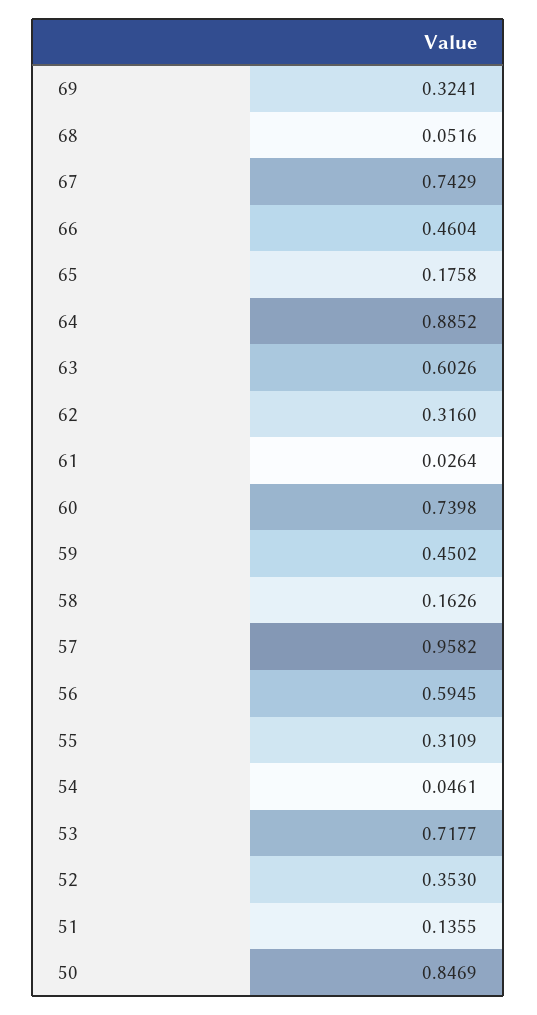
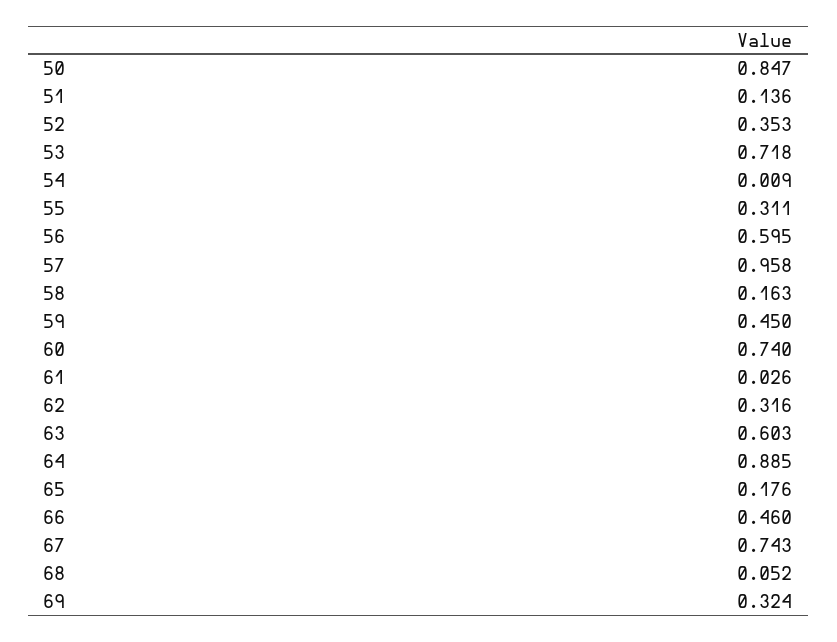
  {
    "69": 0.3241,
    "68": 0.0516,
    "67": 0.7429,
    "66": 0.4604,
    "65": 0.1758,
    "64": 0.8852,
    "63": 0.6026,
    "62": 0.316,
    "61": 0.0264,
    "60": 0.7398,
    "59": 0.4502,
    "58": 0.1626,
    "57": 0.9582,
    "56": 0.5945,
    "55": 0.3109,
-   "54": 0.0461,
+   "54": 0.009,
    "53": 0.7177,
    "52": 0.353,
    "51": 0.1355,
    "50": 0.8469
  }

